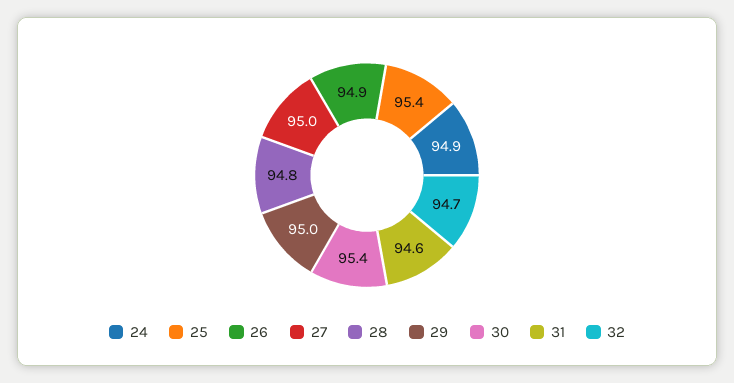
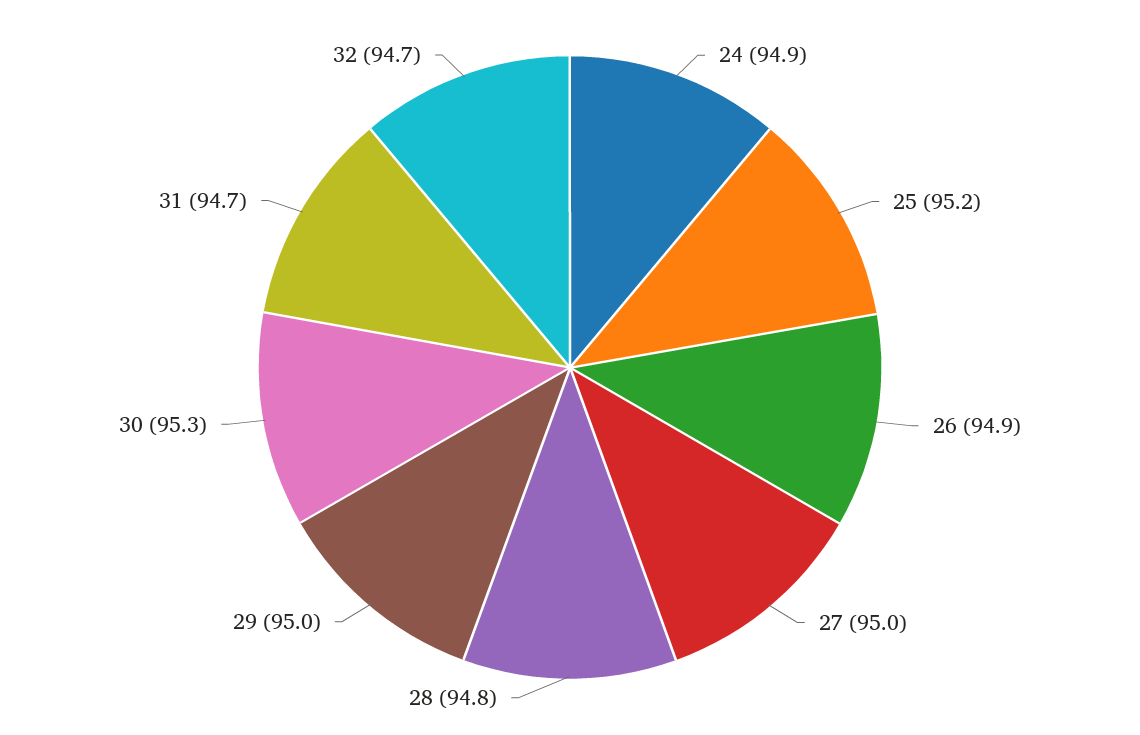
  {
    "24": 94.9,
-   "25": 95.4,
+   "25": 95.2,
    "26": 94.9,
    "27": 95,
    "28": 94.8,
    "29": 95,
-   "30": 95.4,
+   "30": 95.3,
-   "31": 94.6,
+   "31": 94.7,
    "32": 94.7
  }

